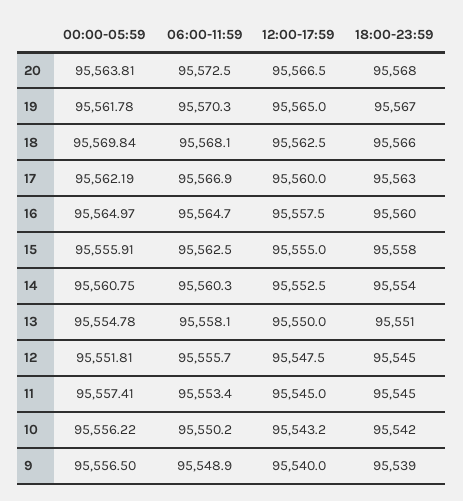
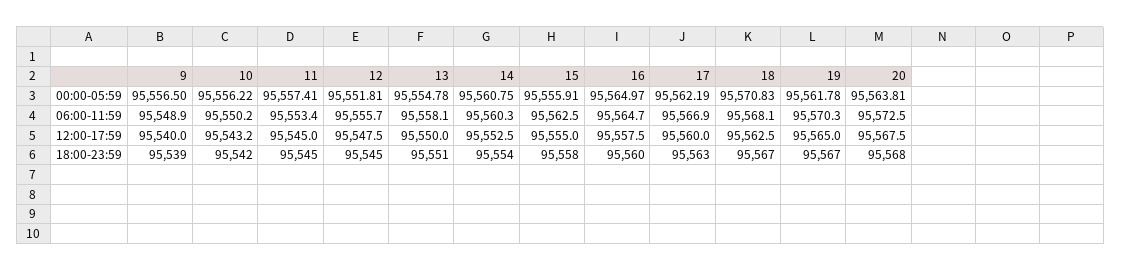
  {
    "00:00-05:59": {
      "20": 95563.81,
      "19": 95561.78,
-     "18": 95569.84,
+     "18": 95570.83,
      "17": 95562.19,
      "16": 95564.97,
      "15": 95555.91,
      "14": 95560.75,
      "13": 95554.78,
      "12": 95551.81,
      "11": 95557.41,
      "10": 95556.22,
      "9": 95556.5
    },
    "06:00-11:59": {
      "20": 95572.5,
      "19": 95570.3,
      "18": 95568.1,
      "17": 95566.9,
      "16": 95564.7,
      "15": 95562.5,
      "14": 95560.3,
      "13": 95558.1,
      "12": 95555.7,
      "11": 95553.4,
      "10": 95550.2,
      "9": 95548.9
    },
    "12:00-17:59": {
-     "20": 95566.5,
+     "20": 95567.5,
      "19": 95565,
      "18": 95562.5,
      "17": 95560,
      "16": 95557.5,
      "15": 95555,
      "14": 95552.5,
      "13": 95550,
      "12": 95547.5,
      "11": 95545,
      "10": 95543.2,
      "9": 95540
    },
    "18:00-23:59": {
      "20": 95568,
      "19": 95567,
-     "18": 95566,
+     "18": 95567,
      "17": 95563,
      "16": 95560,
      "15": 95558,
      "14": 95554,
      "13": 95551,
      "12": 95545,
      "11": 95545,
      "10": 95542,
      "9": 95539
    }
  }

